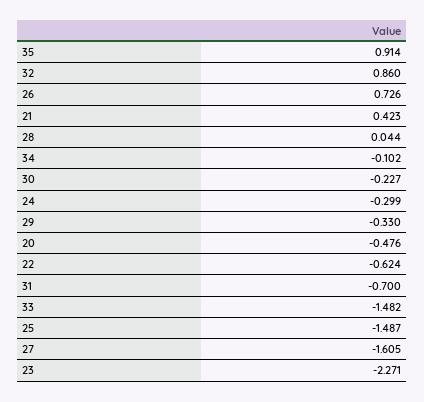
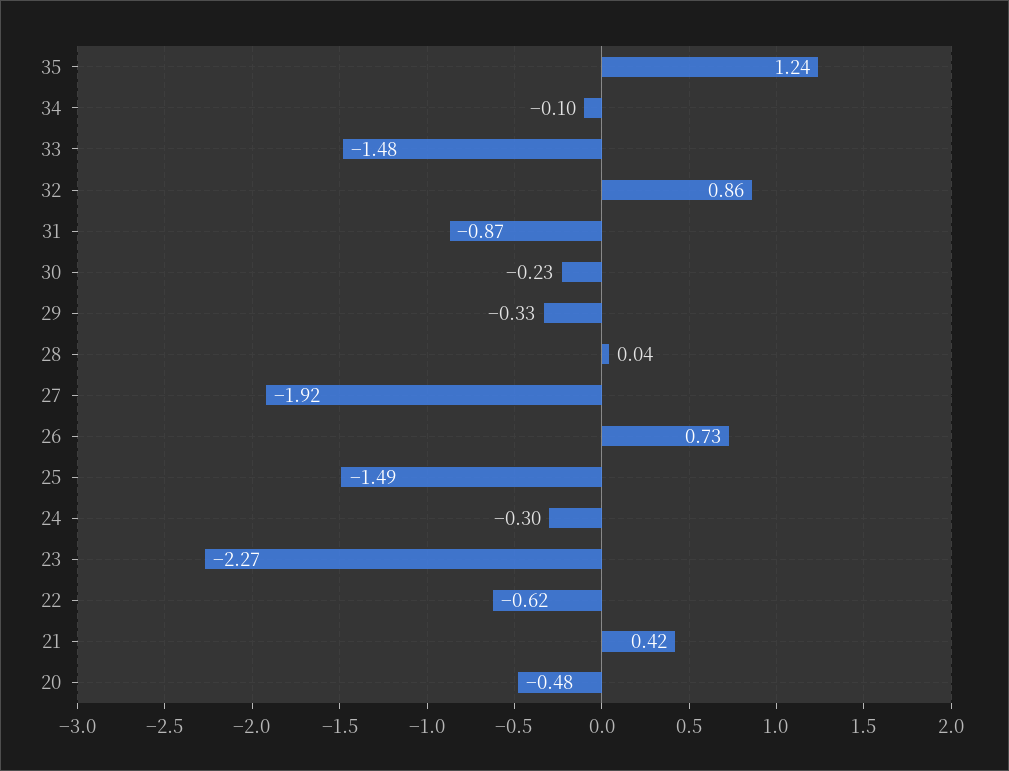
  {
-   "35": 0.914,
+   "35": 1.24,
    "32": 0.86,
    "26": 0.726,
    "21": 0.423,
    "28": 0.044,
    "34": -0.102,
    "30": -0.227,
    "24": -0.299,
    "29": -0.33,
    "20": -0.476,
    "22": -0.624,
-   "31": -0.7,
+   "31": -0.87,
    "33": -1.482,
    "25": -1.487,
-   "27": -1.605,
+   "27": -1.92,
    "23": -2.271
  }

